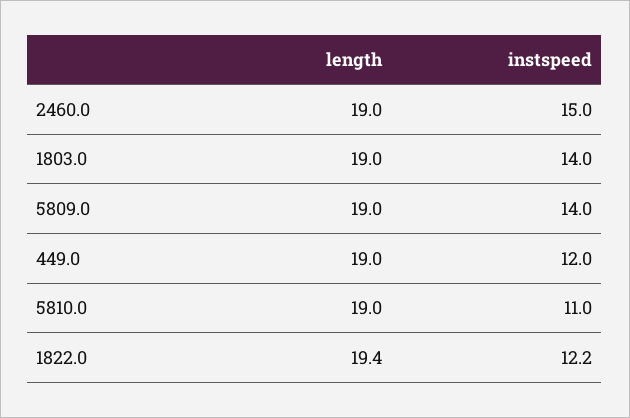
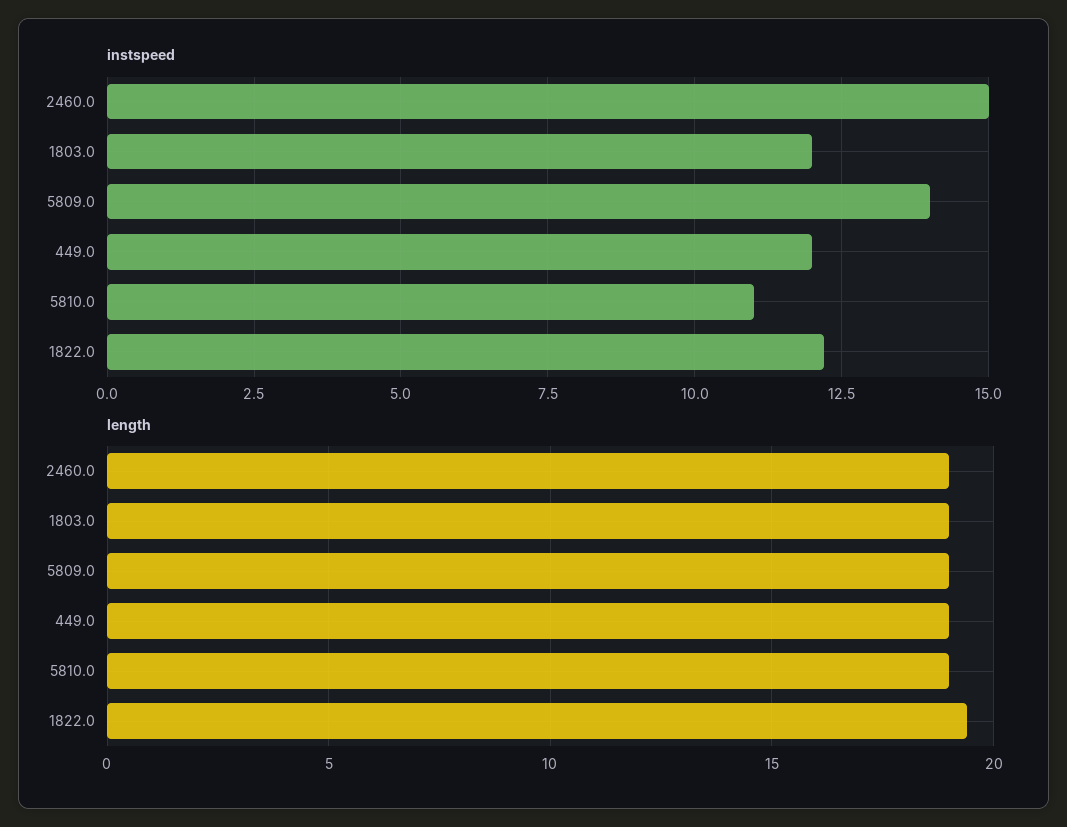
  {
    "length": {
      "2460.0": 19,
      "1803.0": 19,
      "5809.0": 19,
      "449.0": 19,
      "5810.0": 19,
      "1822.0": 19.4
    },
    "instspeed": {
      "2460.0": 15,
-     "1803.0": 14,
+     "1803.0": 12,
      "5809.0": 14,
      "449.0": 12,
      "5810.0": 11,
      "1822.0": 12.2
    }
  }

